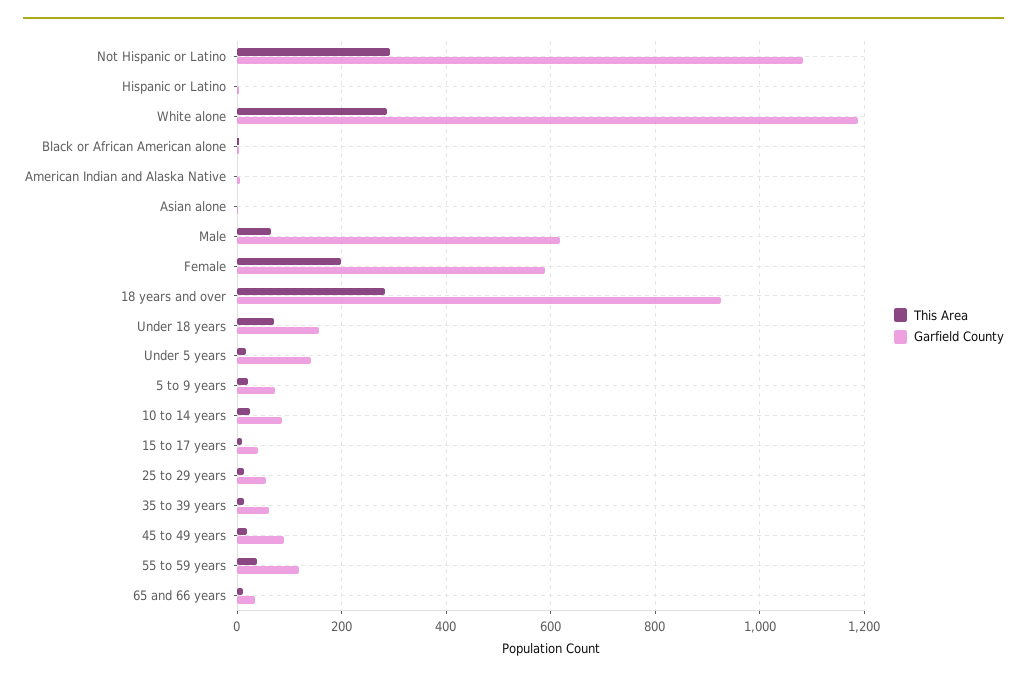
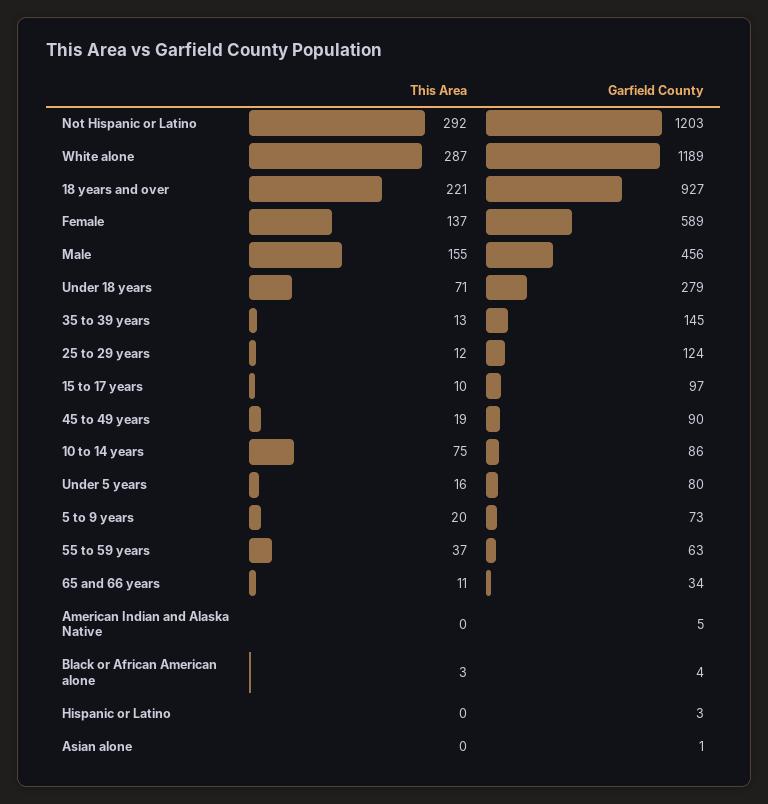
  {
    "This Area": {
      "Not Hispanic or Latino": 292,
      "Hispanic or Latino": 0,
      "White alone": 287,
      "Black or African American alone": 3,
      "American Indian and Alaska Native": 0,
      "Asian alone": 0,
-     "Male": 60,
+     "Male": 155,
-     "Female": 200,
+     "Female": 137,
-     "18 years and over": 280,
+     "18 years and over": 221,
      "Under 18 years": 71,
      "Under 5 years": 16,
      "5 to 9 years": 20,
-     "10 to 14 years": 20,
+     "10 to 14 years": 75,
      "15 to 17 years": 10,
      "25 to 29 years": 12,
      "35 to 39 years": 13,
      "45 to 49 years": 19,
      "55 to 59 years": 37,
      "65 and 66 years": 11
    },
    "Garfield County": {
-     "Not Hispanic or Latino": 1080,
+     "Not Hispanic or Latino": 1203,
      "Hispanic or Latino": 3,
      "White alone": 1189,
      "Black or African American alone": 4,
      "American Indian and Alaska Native": 5,
      "Asian alone": 1,
-     "Male": 620,
+     "Male": 456,
      "Female": 589,
      "18 years and over": 927,
-     "Under 18 years": 160,
+     "Under 18 years": 279,
-     "Under 5 years": 140,
+     "Under 5 years": 80,
      "5 to 9 years": 73,
      "10 to 14 years": 86,
-     "15 to 17 years": 40,
+     "15 to 17 years": 97,
-     "25 to 29 years": 60,
+     "25 to 29 years": 124,
-     "35 to 39 years": 60,
+     "35 to 39 years": 145,
      "45 to 49 years": 90,
-     "55 to 59 years": 120,
+     "55 to 59 years": 63,
      "65 and 66 years": 34
    }
  }

